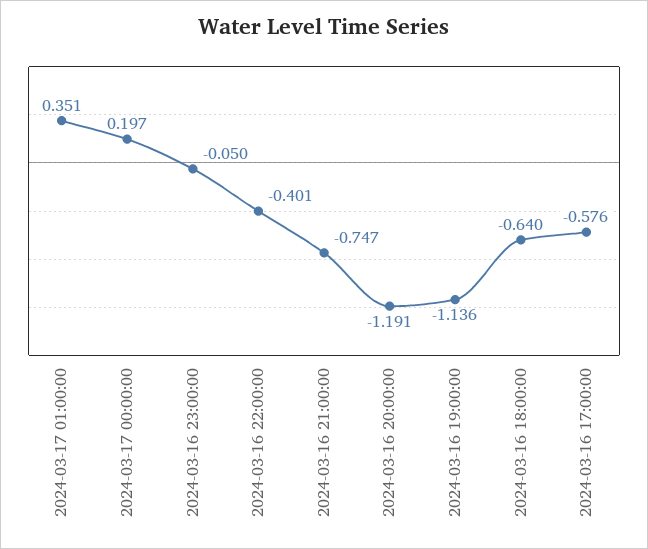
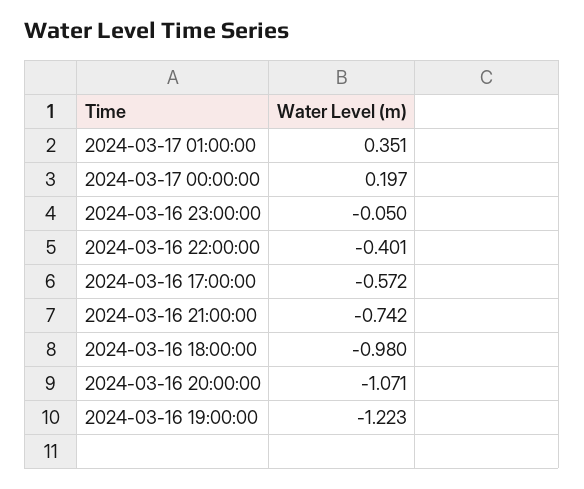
  {
    "2024-03-17 01:00:00": 0.351,
    "2024-03-17 00:00:00": 0.197,
    "2024-03-16 23:00:00": -0.05,
    "2024-03-16 22:00:00": -0.401,
-   "2024-03-16 21:00:00": -0.747,
+   "2024-03-16 21:00:00": -0.742,
-   "2024-03-16 20:00:00": -1.191,
+   "2024-03-16 20:00:00": -1.071,
-   "2024-03-16 19:00:00": -1.136,
+   "2024-03-16 19:00:00": -1.223,
-   "2024-03-16 18:00:00": -0.64,
+   "2024-03-16 18:00:00": -0.98,
-   "2024-03-16 17:00:00": -0.576
+   "2024-03-16 17:00:00": -0.572
  }

